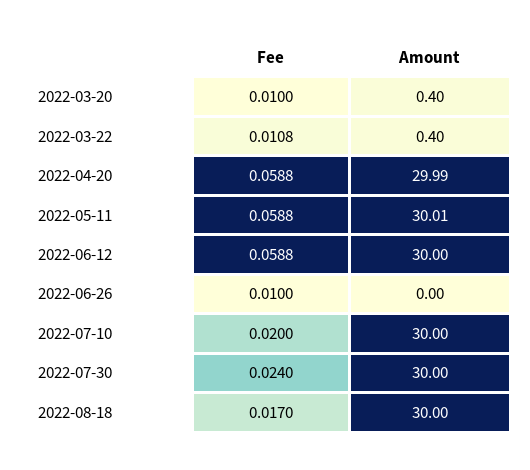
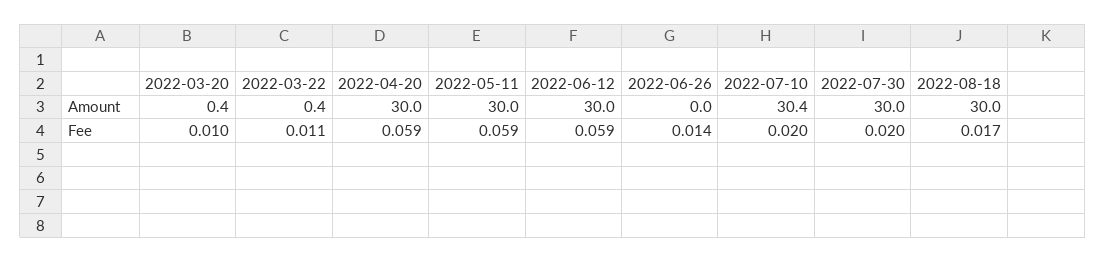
  {
    "Fee": {
      "2022-03-20": 0.01,
      "2022-03-22": 0.0108,
      "2022-04-20": 0.0588,
      "2022-05-11": 0.0588,
      "2022-06-12": 0.0588,
-     "2022-06-26": 0.01,
+     "2022-06-26": 0.014,
      "2022-07-10": 0.02,
-     "2022-07-30": 0.024,
+     "2022-07-30": 0.02,
      "2022-08-18": 0.017
    },
    "Amount": {
      "2022-03-20": 0.4,
      "2022-03-22": 0.4,
      "2022-04-20": 29.99,
      "2022-05-11": 30.01,
      "2022-06-12": 30,
      "2022-06-26": 0,
-     "2022-07-10": 30,
+     "2022-07-10": 30.4,
      "2022-07-30": 30,
      "2022-08-18": 30
    }
  }

